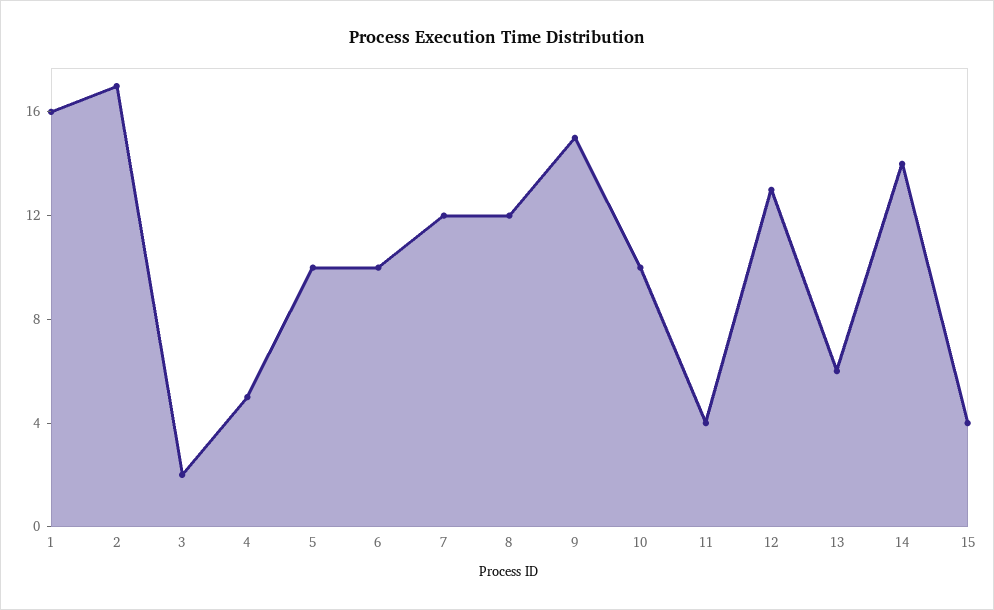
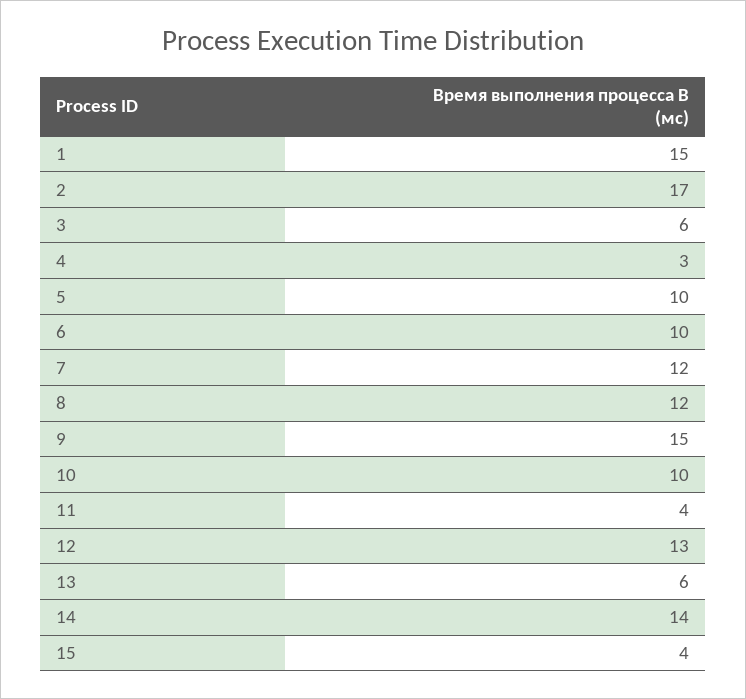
  {
-   "1": 16,
+   "1": 15,
    "2": 17,
-   "3": 2,
+   "3": 6,
-   "4": 5,
+   "4": 3,
    "5": 10,
    "6": 10,
    "7": 12,
    "8": 12,
    "9": 15,
    "10": 10,
    "11": 4,
    "12": 13,
    "13": 6,
    "14": 14,
    "15": 4
  }

